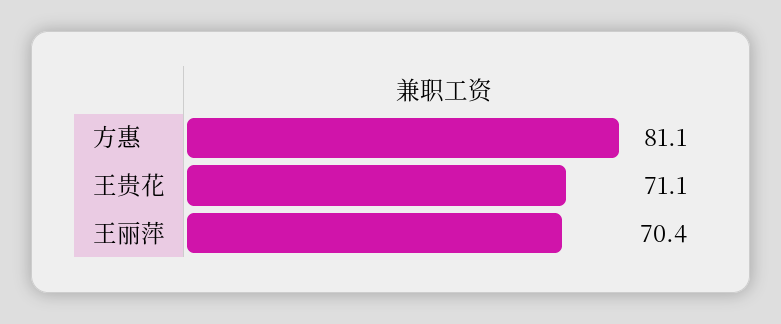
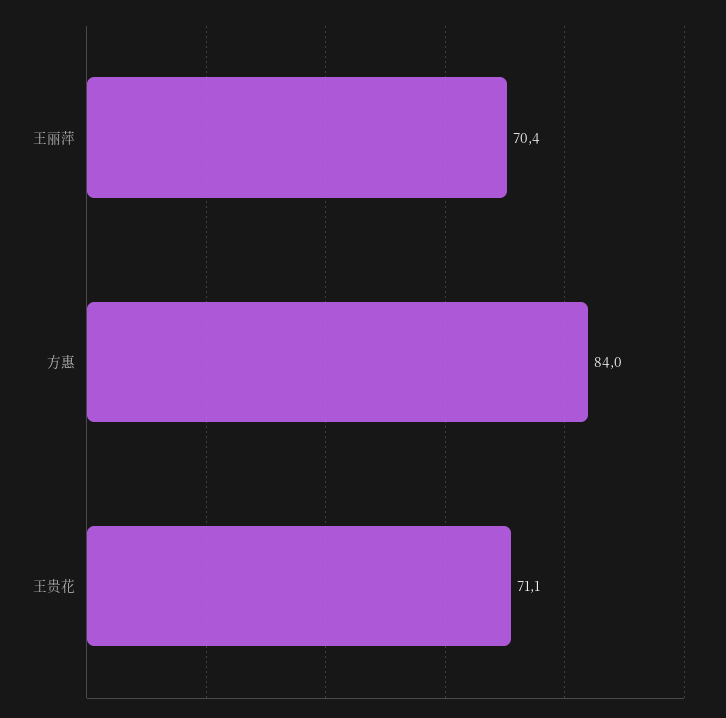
  {
-   "方惠": 81.1,
+   "方惠": 84,
    "王贵花": 71.1,
    "王丽萍": 70.4
  }

